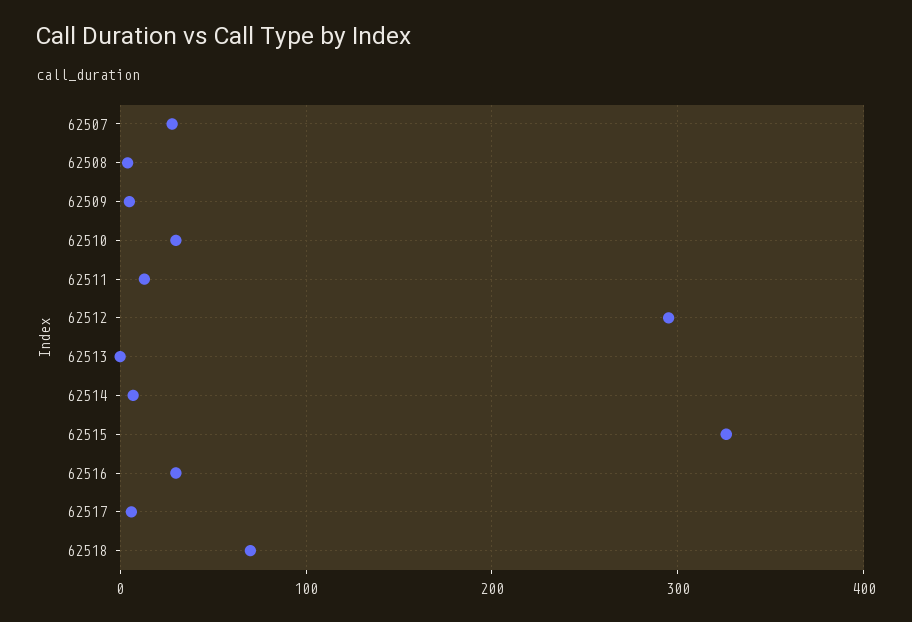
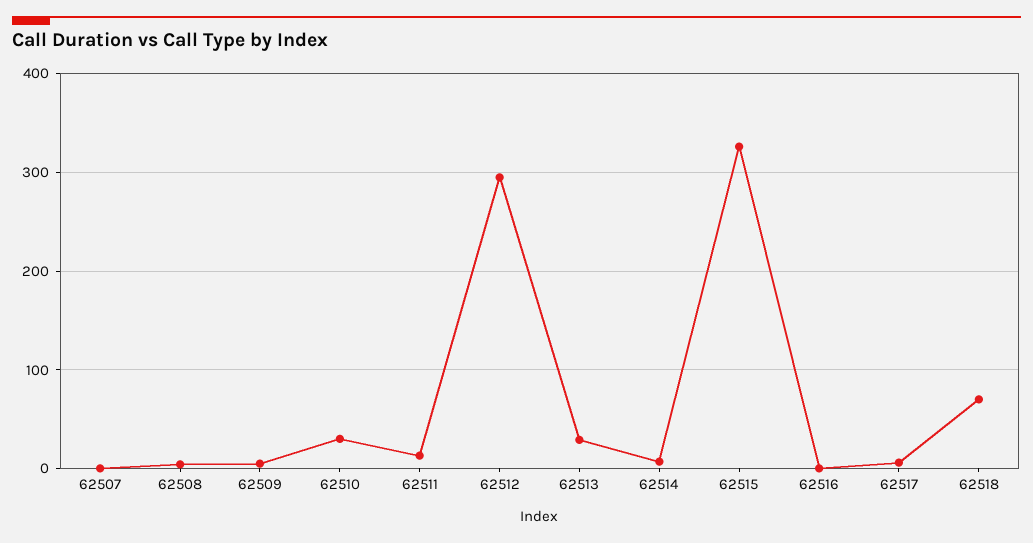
  {
-   "62507": 30,
+   "62507": 0,
    "62508": 0,
    "62509": 10,
    "62510": 30,
    "62511": 10,
    "62512": 300,
-   "62513": 0,
+   "62513": 30,
    "62514": 10,
    "62515": 330,
-   "62516": 30,
+   "62516": 0,
    "62517": 10,
    "62518": 70
  }

